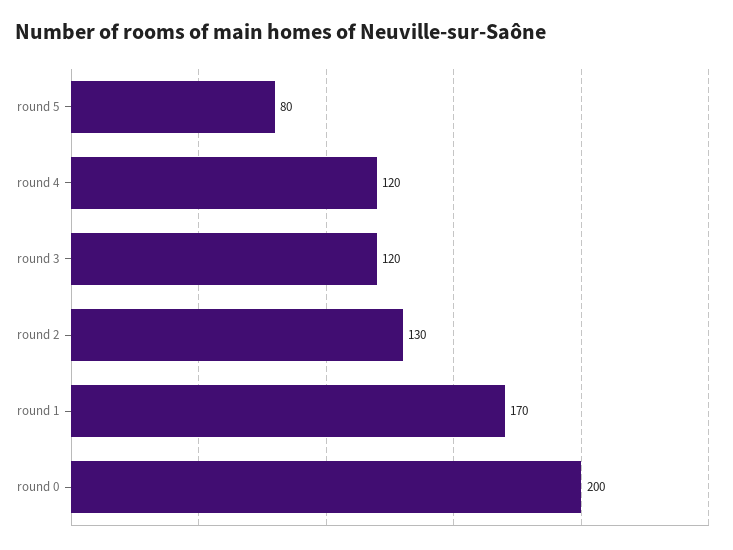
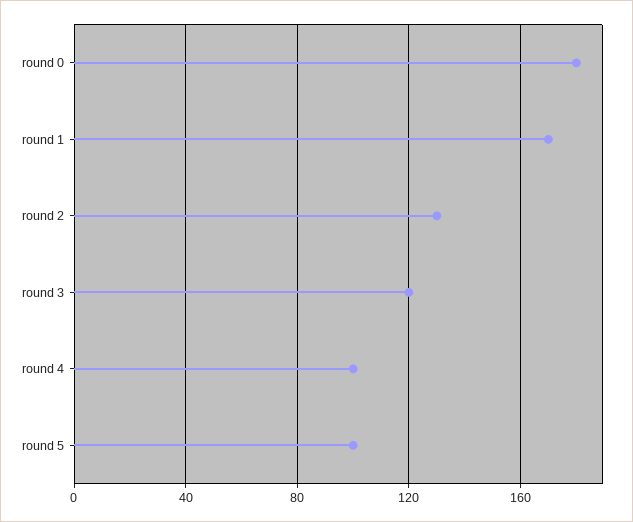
  {
-   "round 5": 80,
+   "round 5": 100,
-   "round 4": 120,
+   "round 4": 100,
    "round 3": 120,
    "round 2": 130,
    "round 1": 170,
-   "round 0": 200
+   "round 0": 180
  }

